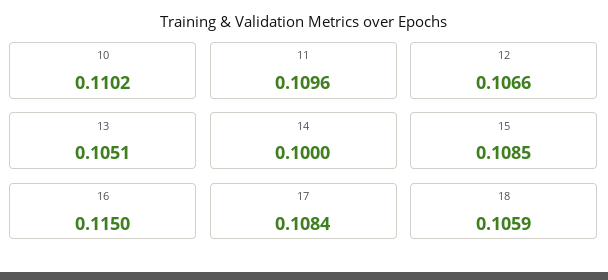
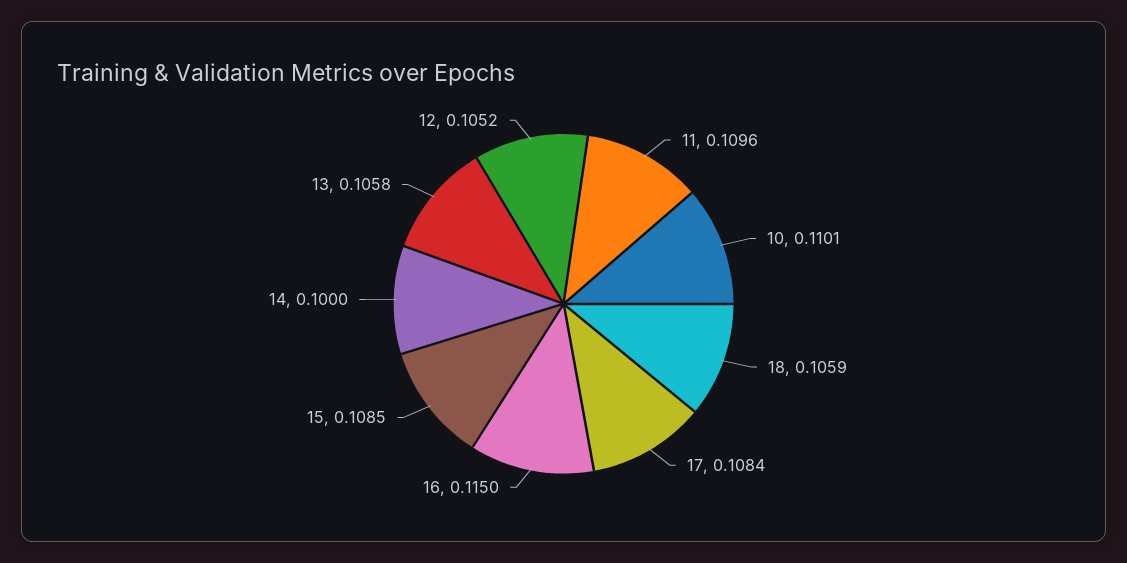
  {
-   "10": 0.1102,
+   "10": 0.1101,
    "11": 0.1096,
-   "12": 0.1066,
+   "12": 0.1052,
-   "13": 0.1051,
+   "13": 0.1058,
    "14": 0.1,
    "15": 0.1085,
    "16": 0.115,
    "17": 0.1084,
    "18": 0.1059
  }

